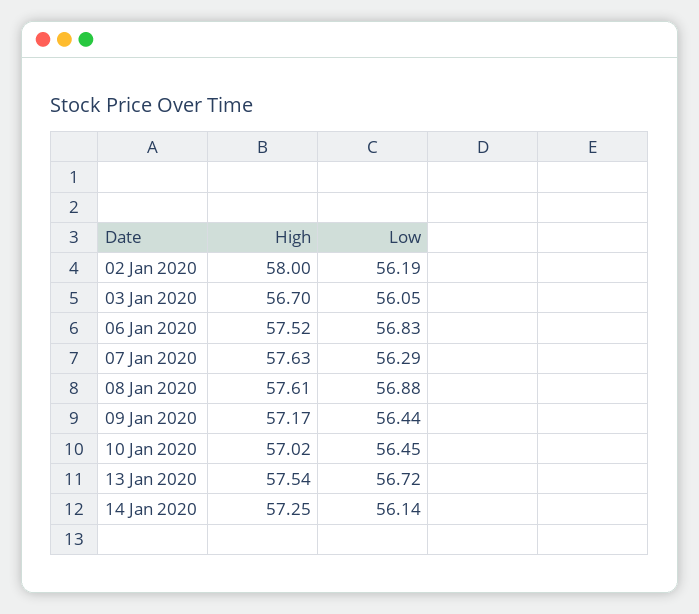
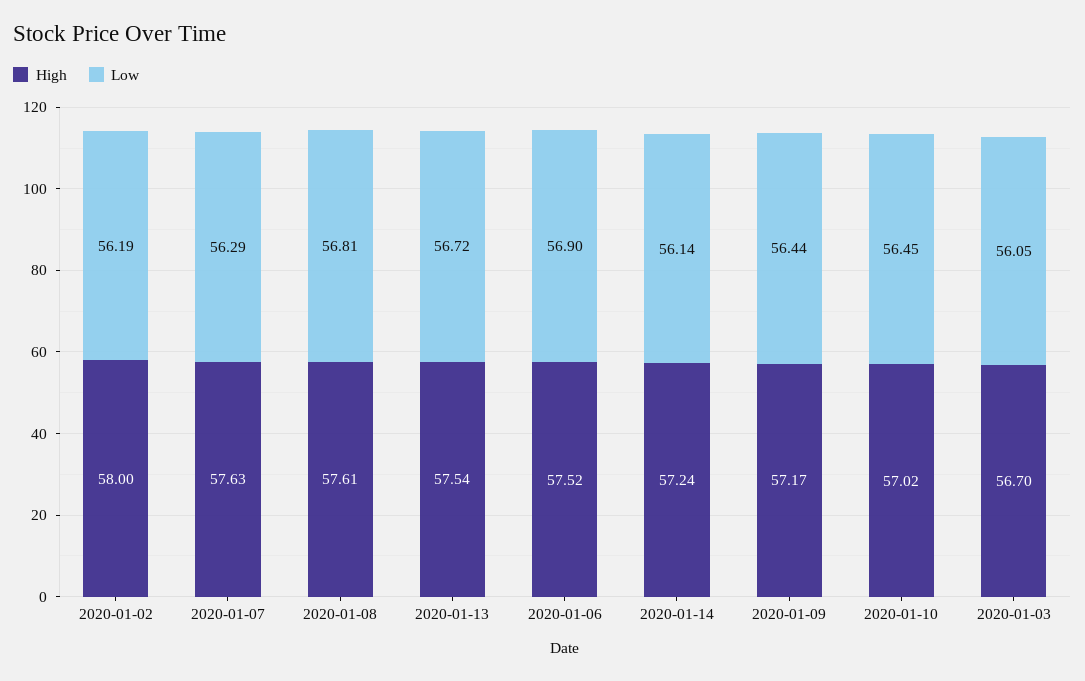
  {
    "High": {
      "02 Jan 2020": 58,
      "03 Jan 2020": 56.7,
      "06 Jan 2020": 57.52,
      "07 Jan 2020": 57.63,
      "08 Jan 2020": 57.61,
      "09 Jan 2020": 57.17,
      "10 Jan 2020": 57.02,
      "13 Jan 2020": 57.54,
-     "14 Jan 2020": 57.25
+     "14 Jan 2020": 57.24
    },
    "Low": {
      "02 Jan 2020": 56.19,
      "03 Jan 2020": 56.05,
-     "06 Jan 2020": 56.83,
+     "06 Jan 2020": 56.9,
      "07 Jan 2020": 56.29,
-     "08 Jan 2020": 56.88,
+     "08 Jan 2020": 56.81,
      "09 Jan 2020": 56.44,
      "10 Jan 2020": 56.45,
      "13 Jan 2020": 56.72,
      "14 Jan 2020": 56.14
    }
  }

